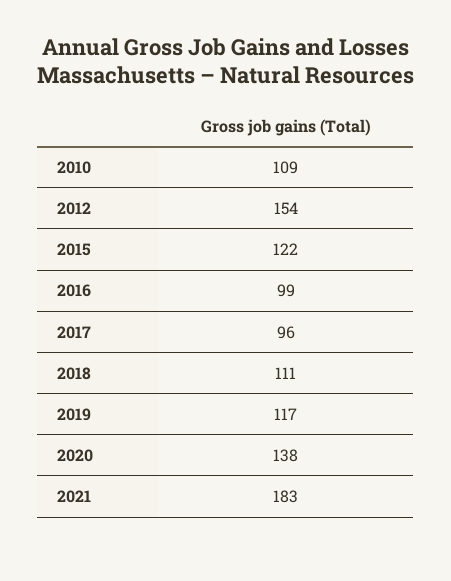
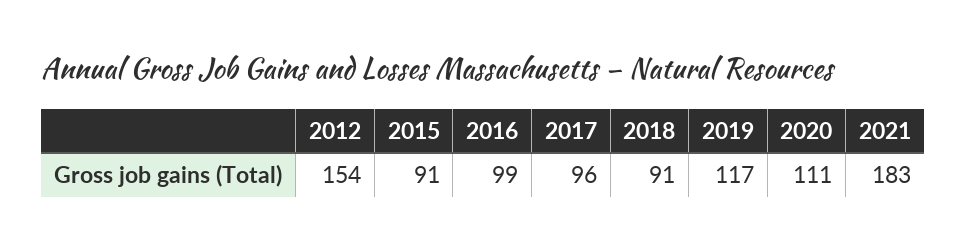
  {
-   "2010": 109,
    "2012": 154,
-   "2015": 122,
+   "2015": 91,
    "2016": 99,
    "2017": 96,
-   "2018": 111,
+   "2018": 91,
    "2019": 117,
-   "2020": 138,
+   "2020": 111,
    "2021": 183
  }

